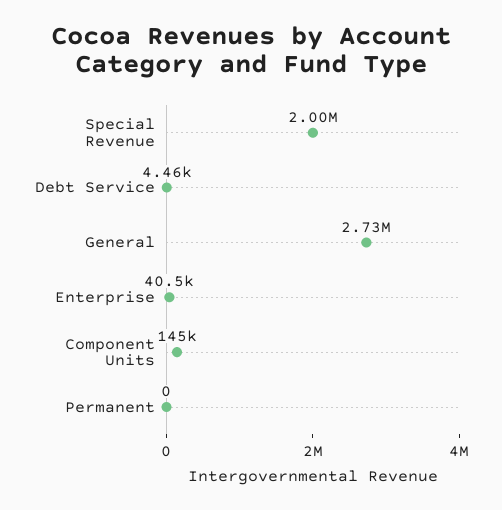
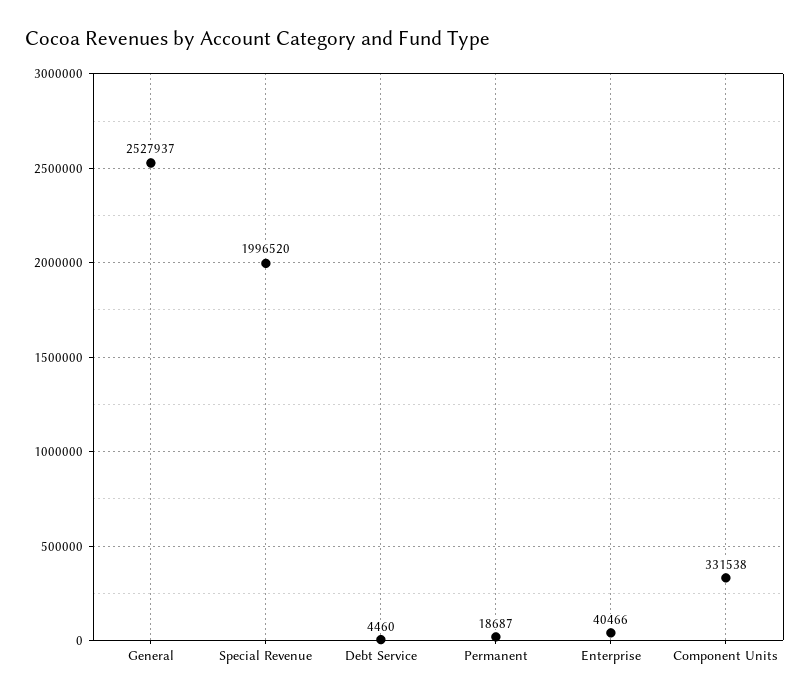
  {
    "Special Revenue": 1996520,
    "Debt Service": 4460,
-   "General": 2730000,
+   "General": 2527937,
    "Enterprise": 40466,
-   "Component Units": 145000,
+   "Component Units": 331538,
-   "Permanent": 0
+   "Permanent": 18687
  }

